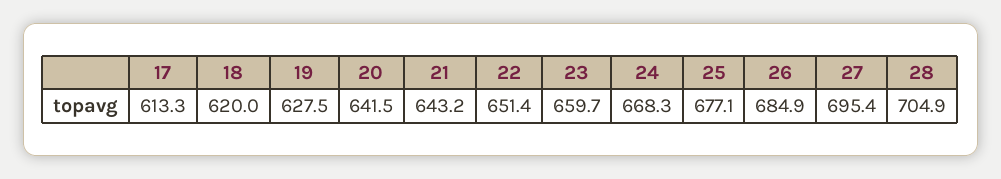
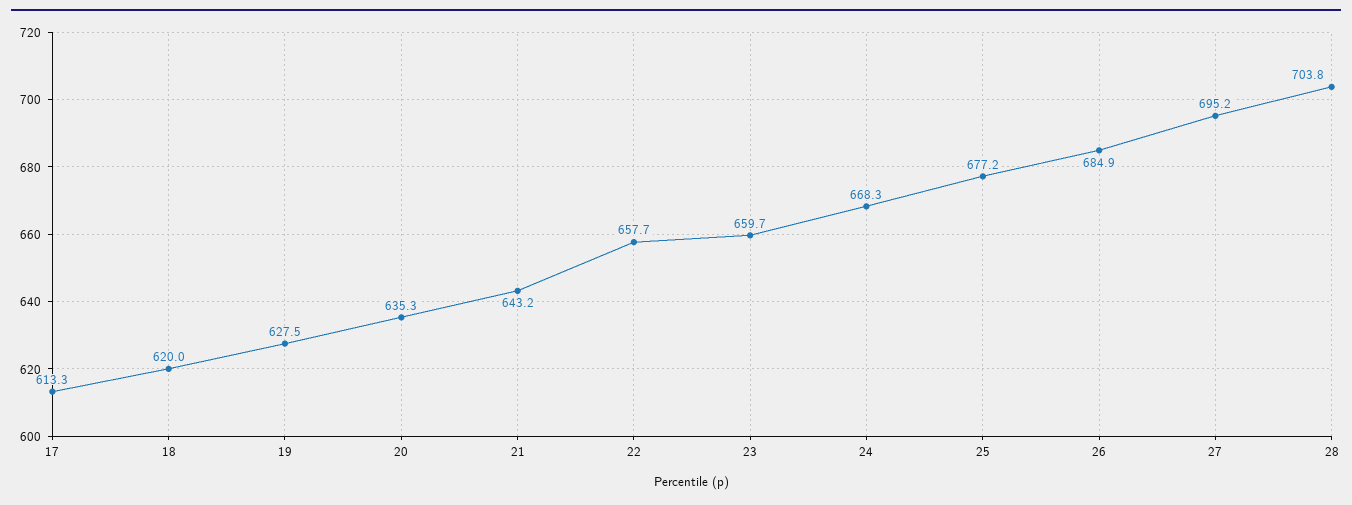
  {
    "17": 613.3,
    "18": 620,
    "19": 627.5,
-   "20": 641.5,
+   "20": 635.3,
    "21": 643.2,
-   "22": 651.4,
+   "22": 657.7,
    "23": 659.7,
    "24": 668.3,
-   "25": 677.1,
+   "25": 677.2,
    "26": 684.9,
-   "27": 695.4,
+   "27": 695.2,
-   "28": 704.9
+   "28": 703.8
  }

